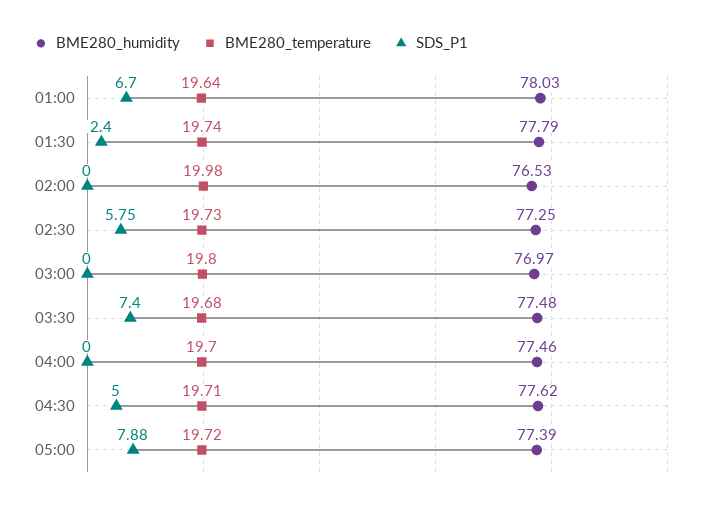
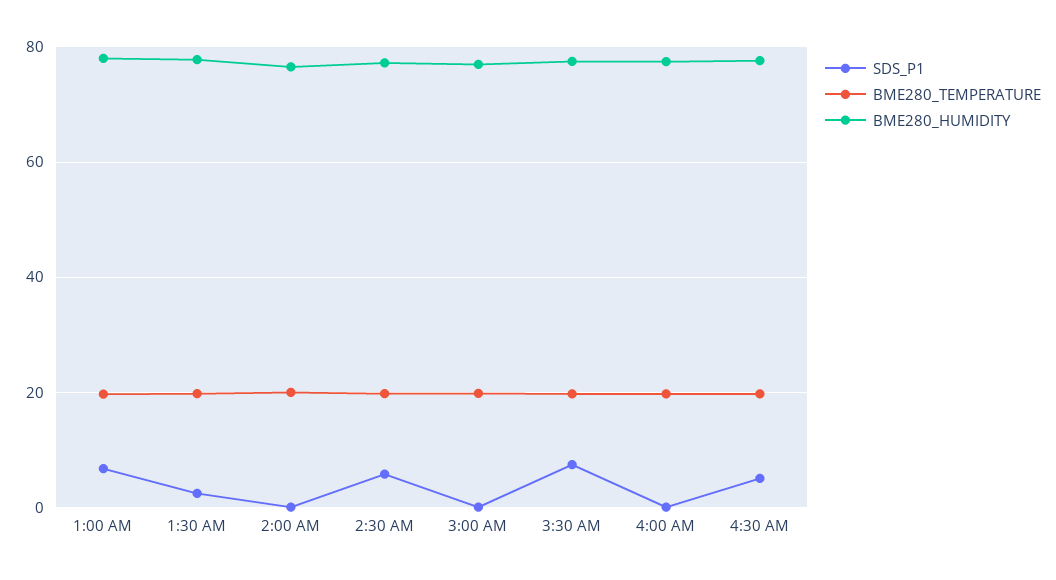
  {
    "BME280_humidity": {
      "01:00": 78.03,
      "01:30": 77.79,
      "02:00": 76.53,
      "02:30": 77.25,
      "03:00": 76.97,
      "03:30": 77.48,
      "04:00": 77.46,
-     "04:30": 77.62,
+     "04:30": 77.62
-     "05:00": 77.39
    },
    "BME280_temperature": {
      "01:00": 19.64,
      "01:30": 19.74,
      "02:00": 19.98,
      "02:30": 19.73,
      "03:00": 19.8,
      "03:30": 19.68,
      "04:00": 19.7,
-     "04:30": 19.71,
+     "04:30": 19.71
-     "05:00": 19.72
    },
    "SDS_P1": {
      "01:00": 6.7,
      "01:30": 2.4,
      "02:00": 0,
      "02:30": 5.75,
      "03:00": 0,
      "03:30": 7.4,
      "04:00": 0,
-     "04:30": 5,
+     "04:30": 5
-     "05:00": 7.88
    }
  }

